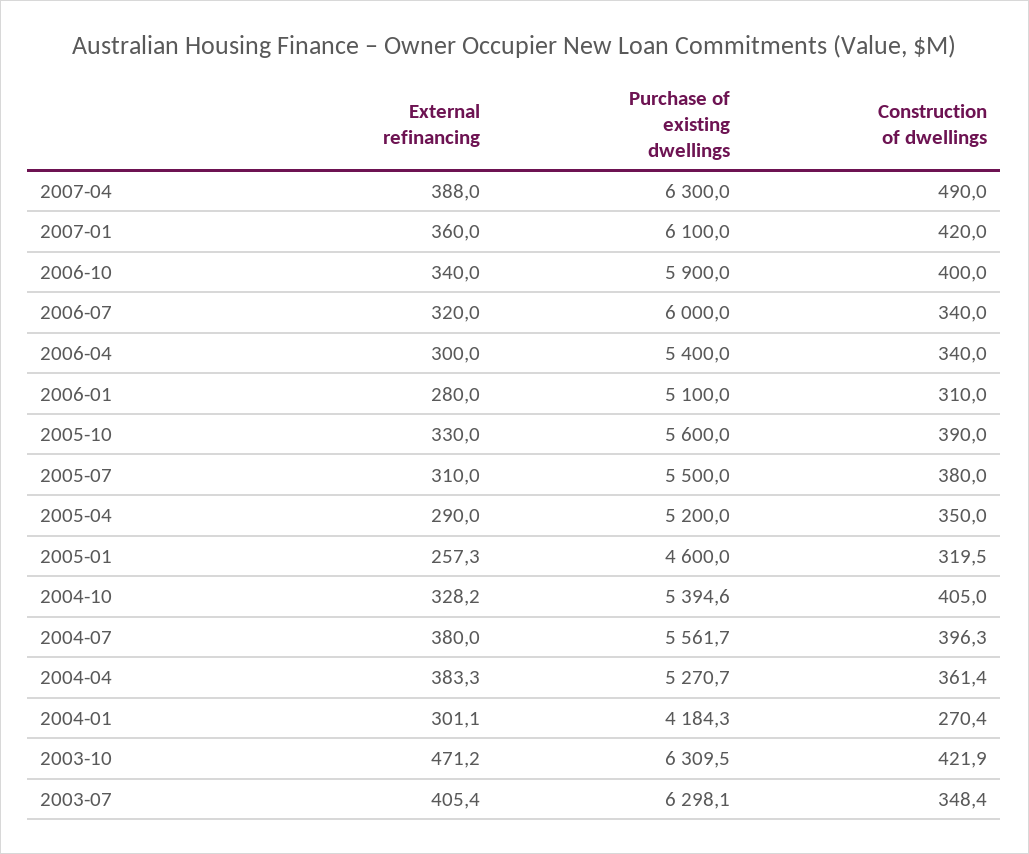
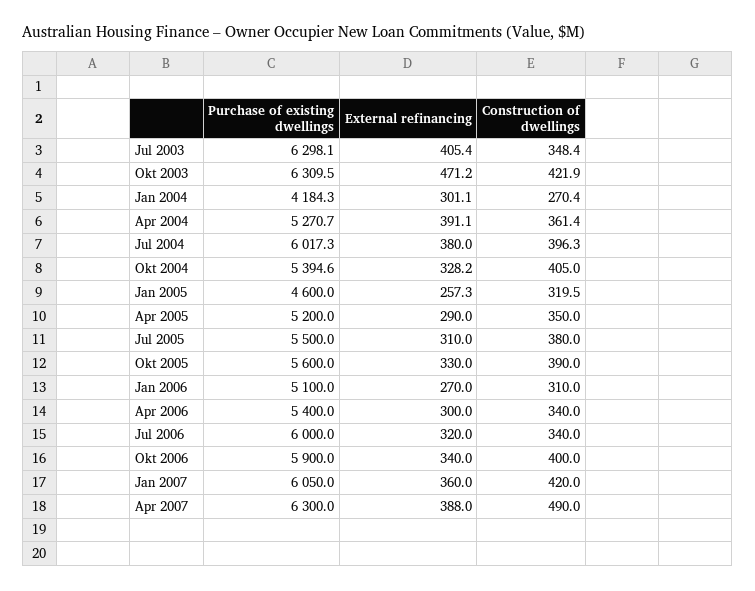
  {
    "External refinancing": {
      "2007-04": 388,
      "2007-01": 360,
      "2006-10": 340,
      "2006-07": 320,
      "2006-04": 300,
-     "2006-01": 280,
+     "2006-01": 270,
      "2005-10": 330,
      "2005-07": 310,
      "2005-04": 290,
      "2005-01": 257.3,
      "2004-10": 328.2,
      "2004-07": 380,
-     "2004-04": 383.3,
+     "2004-04": 391.1,
      "2004-01": 301.1,
      "2003-10": 471.2,
      "2003-07": 405.4
    },
    "Purchase of existing dwellings": {
      "2007-04": 6300,
-     "2007-01": 6100,
+     "2007-01": 6050,
      "2006-10": 5900,
      "2006-07": 6000,
      "2006-04": 5400,
      "2006-01": 5100,
      "2005-10": 5600,
      "2005-07": 5500,
      "2005-04": 5200,
      "2005-01": 4600,
      "2004-10": 5394.6,
-     "2004-07": 5561.7,
+     "2004-07": 6017.3,
      "2004-04": 5270.7,
      "2004-01": 4184.3,
      "2003-10": 6309.5,
      "2003-07": 6298.1
    },
    "Construction of dwellings": {
      "2007-04": 490,
      "2007-01": 420,
      "2006-10": 400,
      "2006-07": 340,
      "2006-04": 340,
      "2006-01": 310,
      "2005-10": 390,
      "2005-07": 380,
      "2005-04": 350,
      "2005-01": 319.5,
      "2004-10": 405,
      "2004-07": 396.3,
      "2004-04": 361.4,
      "2004-01": 270.4,
      "2003-10": 421.9,
      "2003-07": 348.4
    }
  }

